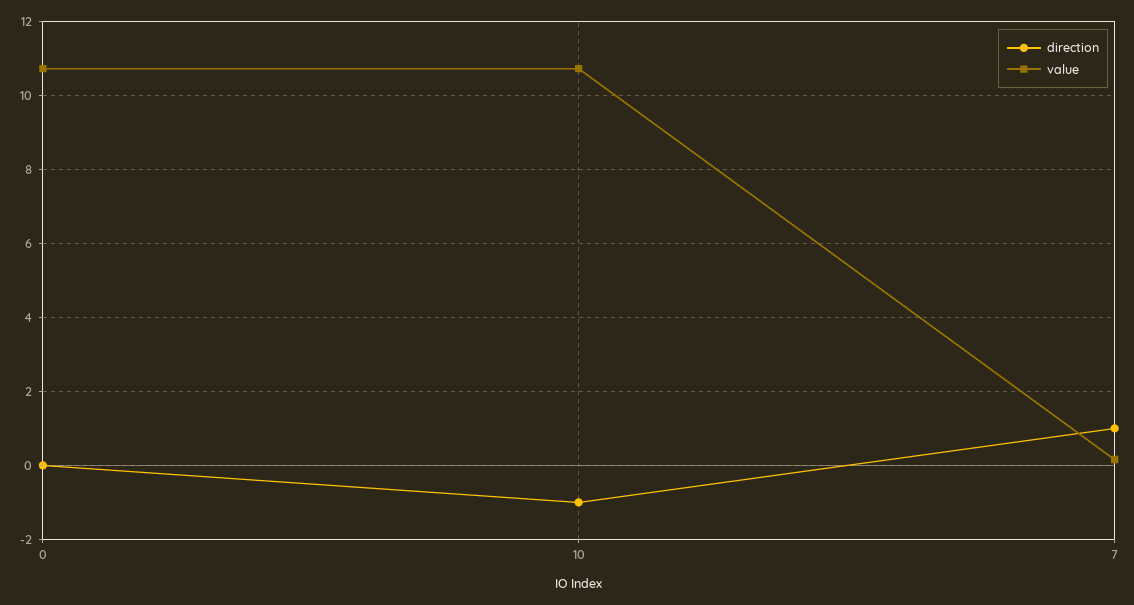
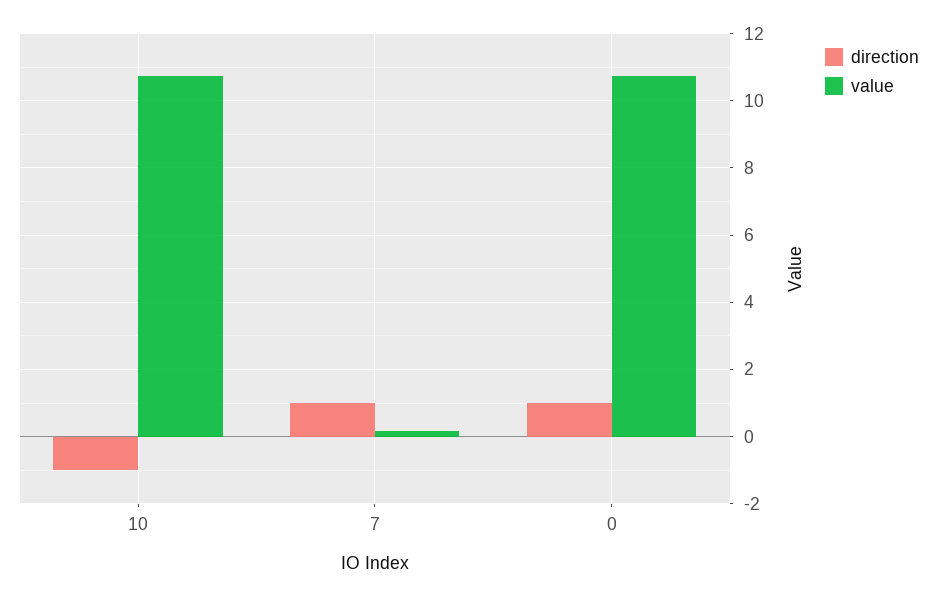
  {
    "direction": {
-     "0": 0,
+     "0": 1,
      "10": -1,
      "7": 1
    },
    "value": {
      "0": 10.8,
      "10": 10.8,
      "7": 0.2
    }
  }

